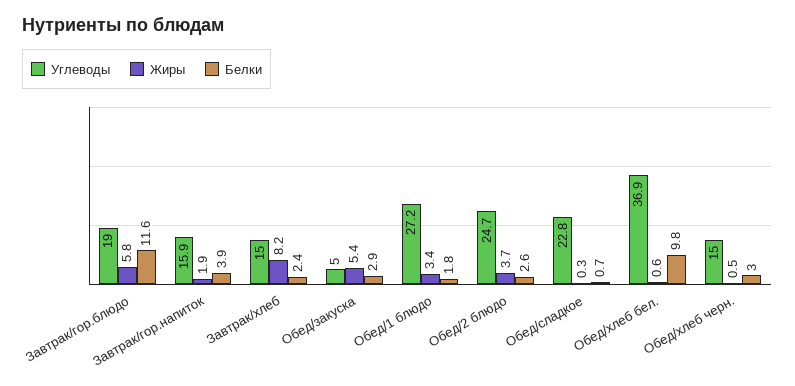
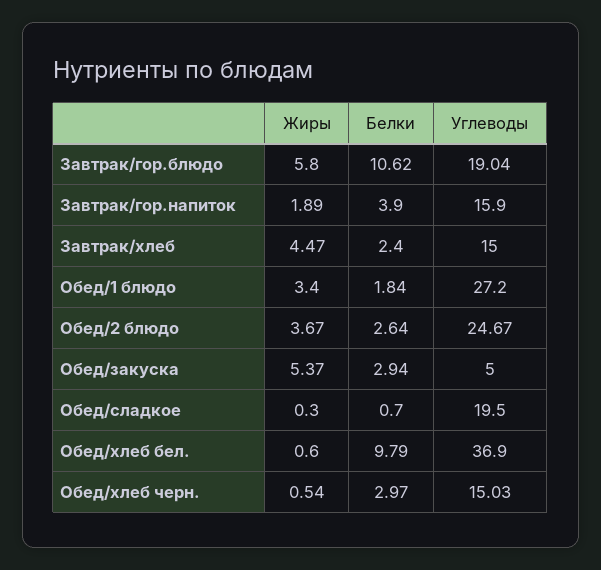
  {
    "Углеводы": {
      "Завтрак/гор.блюдо": 19.04,
      "Завтрак/гор.напиток": 15.9,
      "Завтрак/хлеб": 15,
      "Обед/закуска": 5,
      "Обед/1 блюдо": 27.2,
      "Обед/2 блюдо": 24.67,
-     "Обед/сладкое": 22.8,
+     "Обед/сладкое": 19.5,
      "Обед/хлеб бел.": 36.9,
      "Обед/хлеб черн.": 15.03
    },
    "Жиры": {
      "Завтрак/гор.блюдо": 5.8,
      "Завтрак/гор.напиток": 1.89,
-     "Завтрак/хлеб": 8.2,
+     "Завтрак/хлеб": 4.47,
      "Обед/закуска": 5.37,
      "Обед/1 блюдо": 3.4,
      "Обед/2 блюдо": 3.67,
      "Обед/сладкое": 0.3,
      "Обед/хлеб бел.": 0.6,
      "Обед/хлеб черн.": 0.54
    },
    "Белки": {
-     "Завтрак/гор.блюдо": 11.6,
+     "Завтрак/гор.блюдо": 10.62,
      "Завтрак/гор.напиток": 3.9,
      "Завтрак/хлеб": 2.4,
      "Обед/закуска": 2.94,
      "Обед/1 блюдо": 1.84,
      "Обед/2 блюдо": 2.64,
      "Обед/сладкое": 0.7,
      "Обед/хлеб бел.": 9.79,
      "Обед/хлеб черн.": 2.97
    }
  }

